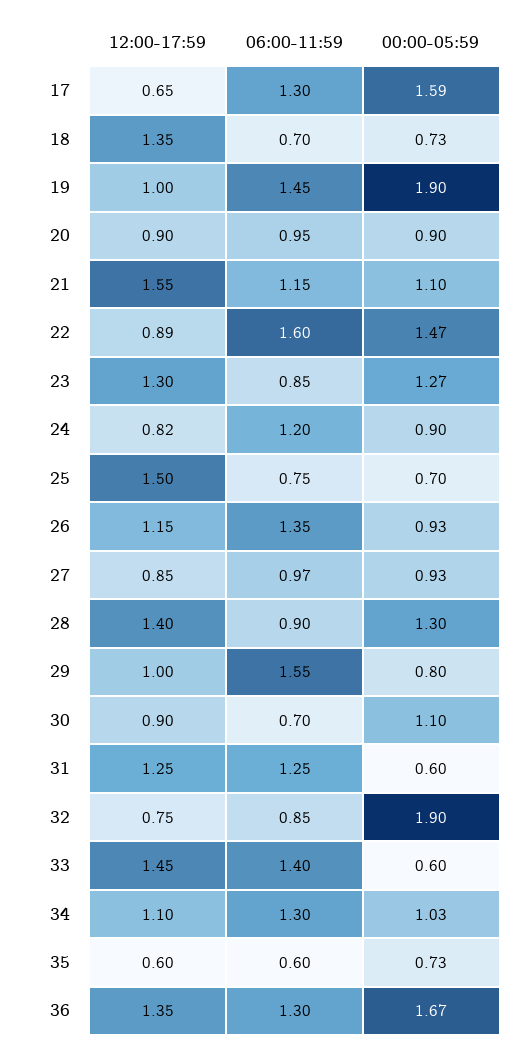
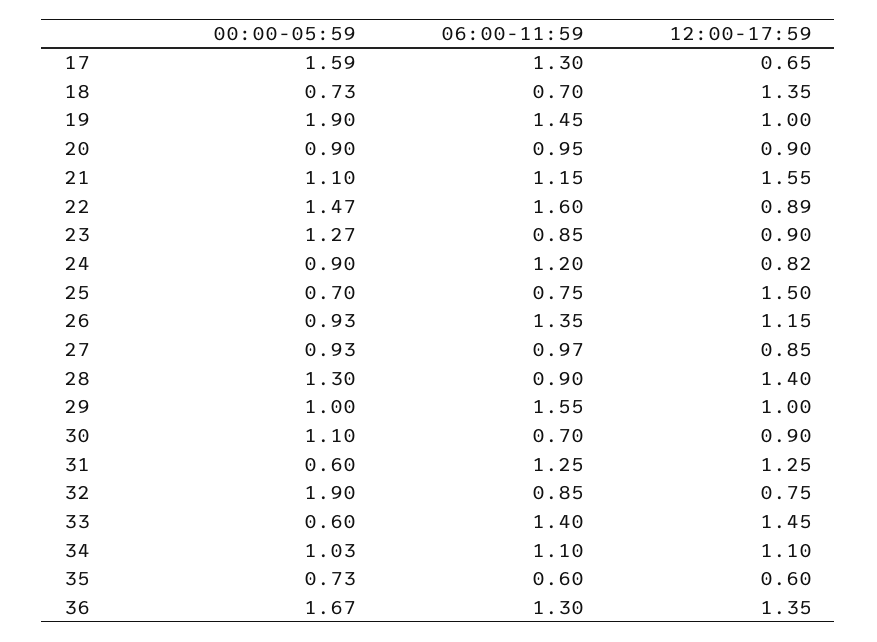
  {
    "12:00-17:59": {
      "17": 0.65,
      "18": 1.35,
      "19": 1,
      "20": 0.9,
      "21": 1.55,
      "22": 0.89,
-     "23": 1.3,
+     "23": 0.9,
      "24": 0.82,
      "25": 1.5,
      "26": 1.15,
      "27": 0.85,
      "28": 1.4,
      "29": 1,
      "30": 0.9,
      "31": 1.25,
      "32": 0.75,
      "33": 1.45,
      "34": 1.1,
      "35": 0.6,
      "36": 1.35
    },
    "06:00-11:59": {
      "17": 1.3,
      "18": 0.7,
      "19": 1.45,
      "20": 0.95,
      "21": 1.15,
      "22": 1.6,
      "23": 0.85,
      "24": 1.2,
      "25": 0.75,
      "26": 1.35,
      "27": 0.97,
      "28": 0.9,
      "29": 1.55,
      "30": 0.7,
      "31": 1.25,
      "32": 0.85,
      "33": 1.4,
-     "34": 1.3,
+     "34": 1.1,
      "35": 0.6,
      "36": 1.3
    },
    "00:00-05:59": {
      "17": 1.59,
      "18": 0.73,
      "19": 1.9,
      "20": 0.9,
      "21": 1.1,
      "22": 1.47,
      "23": 1.27,
      "24": 0.9,
      "25": 0.7,
      "26": 0.93,
      "27": 0.93,
      "28": 1.3,
-     "29": 0.8,
+     "29": 1,
      "30": 1.1,
      "31": 0.6,
      "32": 1.9,
      "33": 0.6,
      "34": 1.03,
      "35": 0.73,
      "36": 1.67
    }
  }

